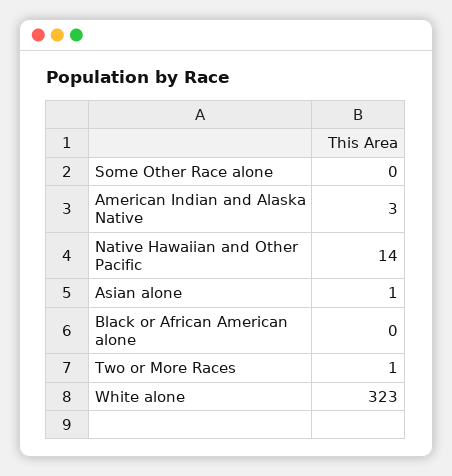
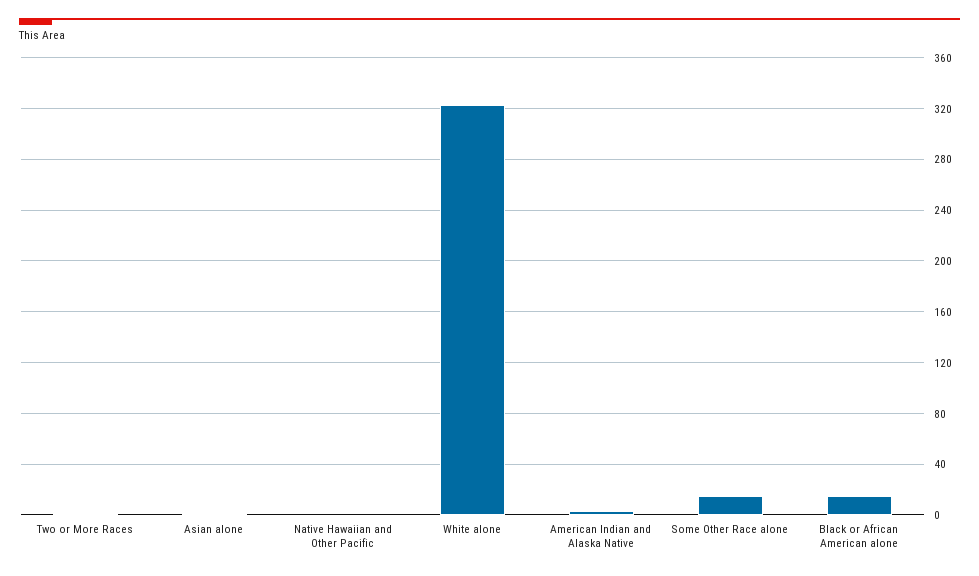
  {
-   "Some Other Race alone": 0,
+   "Some Other Race alone": 15,
    "American Indian and Alaska Native": 3,
-   "Native Hawaiian and Other Pacific": 14,
+   "Native Hawaiian and Other Pacific": 0,
    "Asian alone": 1,
-   "Black or African American alone": 0,
+   "Black or African American alone": 15,
    "Two or More Races": 1,
    "White alone": 323
  }

